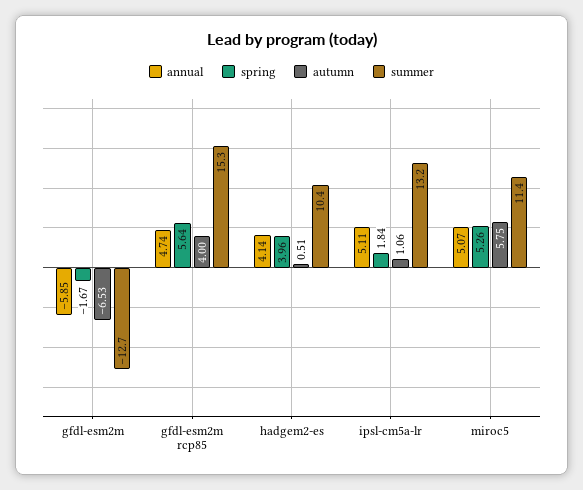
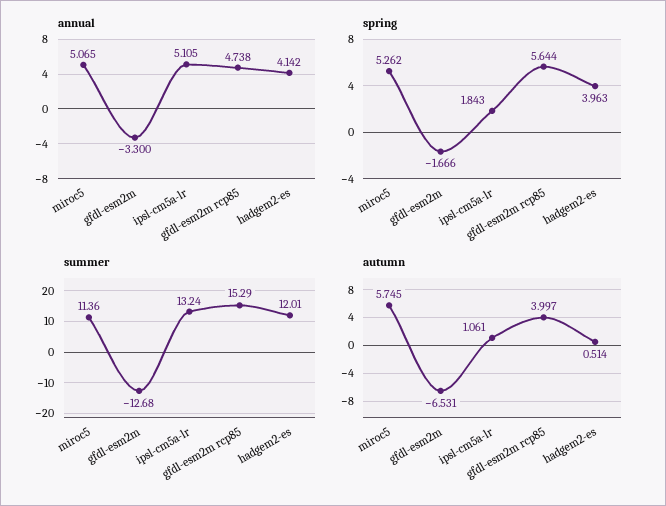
  {
    "annual": {
-     "gfdl-esm2m": -5.85,
+     "gfdl-esm2m": -3.3,
      "gfdl-esm2m rcp85": 4.738,
      "hadgem2-es": 4.142,
      "ipsl-cm5a-lr": 5.105,
      "miroc5": 5.065
    },
    "spring": {
      "gfdl-esm2m": -1.666,
      "gfdl-esm2m rcp85": 5.644,
      "hadgem2-es": 3.963,
      "ipsl-cm5a-lr": 1.843,
      "miroc5": 5.262
    },
    "autumn": {
      "gfdl-esm2m": -6.531,
      "gfdl-esm2m rcp85": 3.997,
      "hadgem2-es": 0.514,
      "ipsl-cm5a-lr": 1.061,
      "miroc5": 5.745
    },
    "summer": {
      "gfdl-esm2m": -12.68,
      "gfdl-esm2m rcp85": 15.29,
-     "hadgem2-es": 10.4,
+     "hadgem2-es": 12.01,
      "ipsl-cm5a-lr": 13.24,
      "miroc5": 11.36
    }
  }

